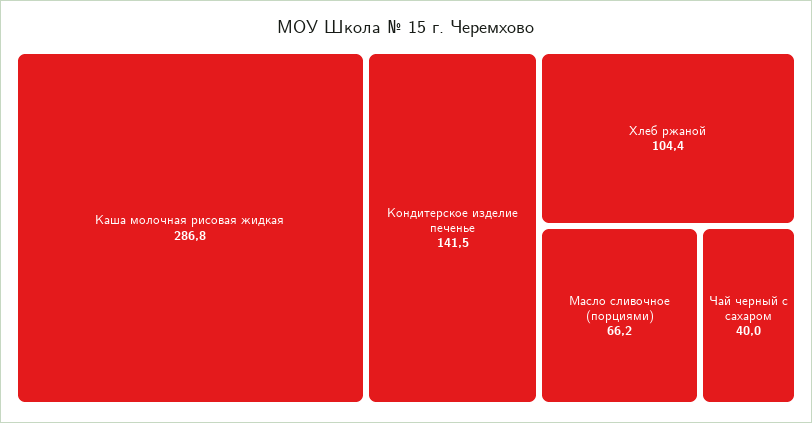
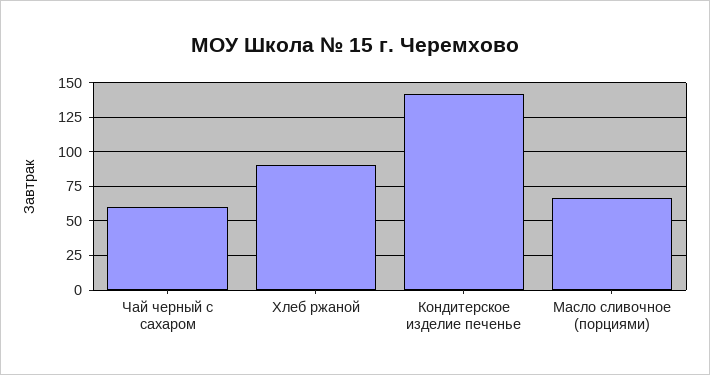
  {
-   "Каша молочная рисовая жидкая": 286.8,
    "Кондитерское изделие печенье": 141.5,
-   "Хлеб ржаной": 104.4,
+   "Хлеб ржаной": 90,
    "Масло сливочное (порциями)": 66.2,
-   "Чай черный с сахаром": 40
+   "Чай черный с сахаром": 60
  }

